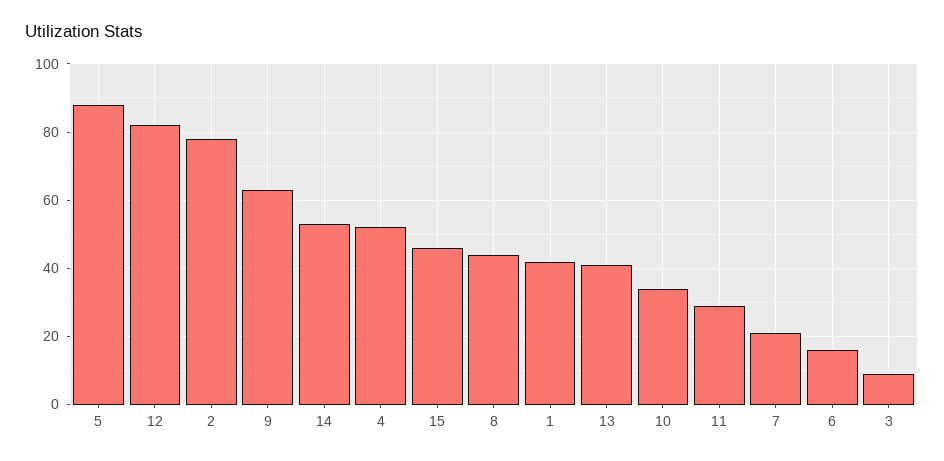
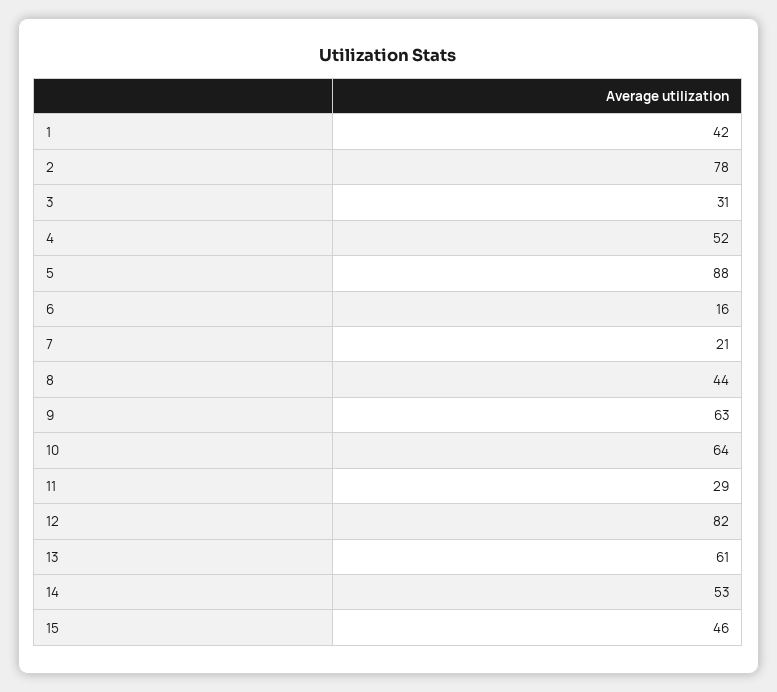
  {
    "5": 88,
    "12": 82,
    "2": 78,
    "9": 63,
    "14": 53,
    "4": 52,
    "15": 46,
    "8": 44,
    "1": 42,
-   "13": 40,
+   "13": 61,
-   "10": 35,
+   "10": 64,
    "11": 29,
    "7": 21,
    "6": 16,
-   "3": 10
+   "3": 31
  }

